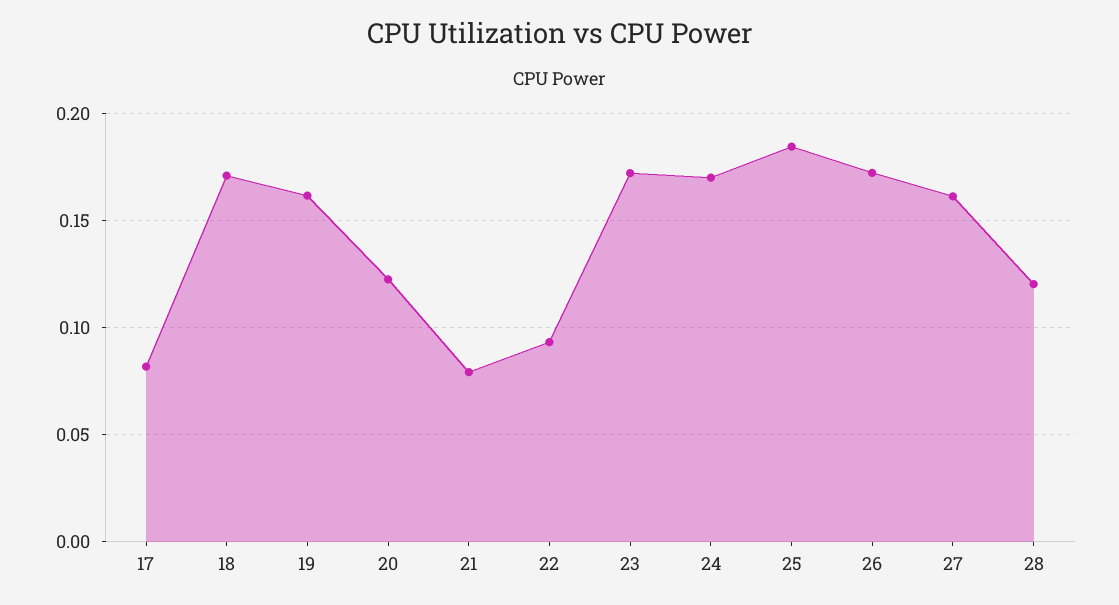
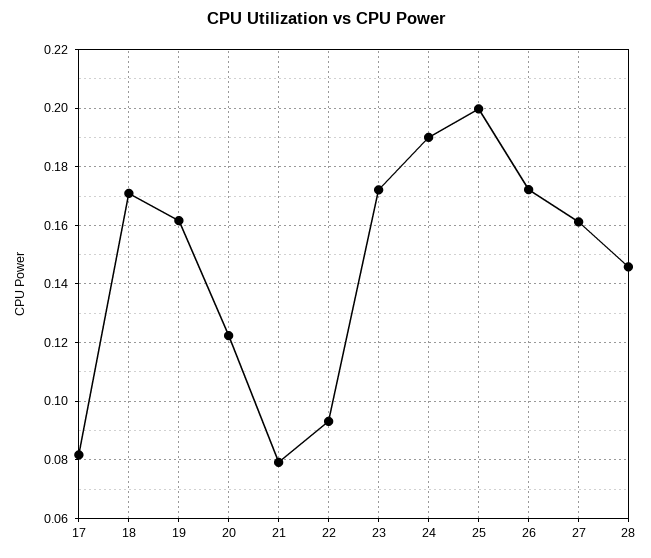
  {
    "17": 0.0825,
    "18": 0.17,
    "19": 0.1625,
    "20": 0.1225,
    "21": 0.08,
    "22": 0.0925,
    "23": 0.1725,
-   "24": 0.17,
+   "24": 0.19,
-   "25": 0.185,
+   "25": 0.2,
    "26": 0.1725,
    "27": 0.16,
-   "28": 0.12
+   "28": 0.145
  }

